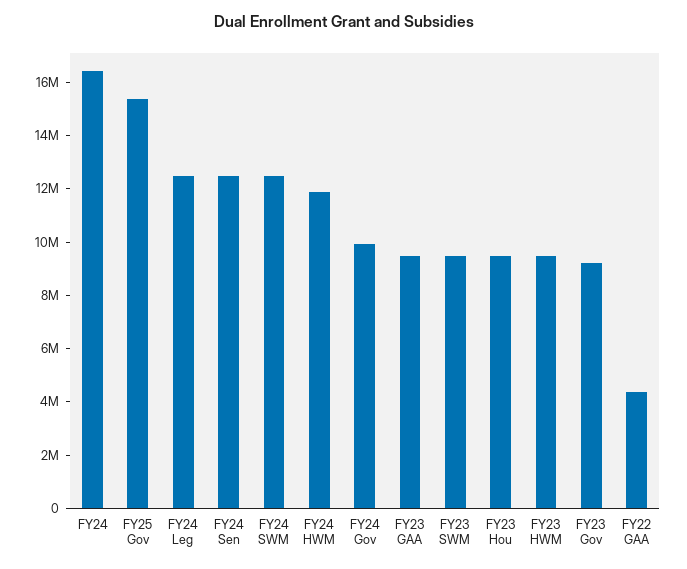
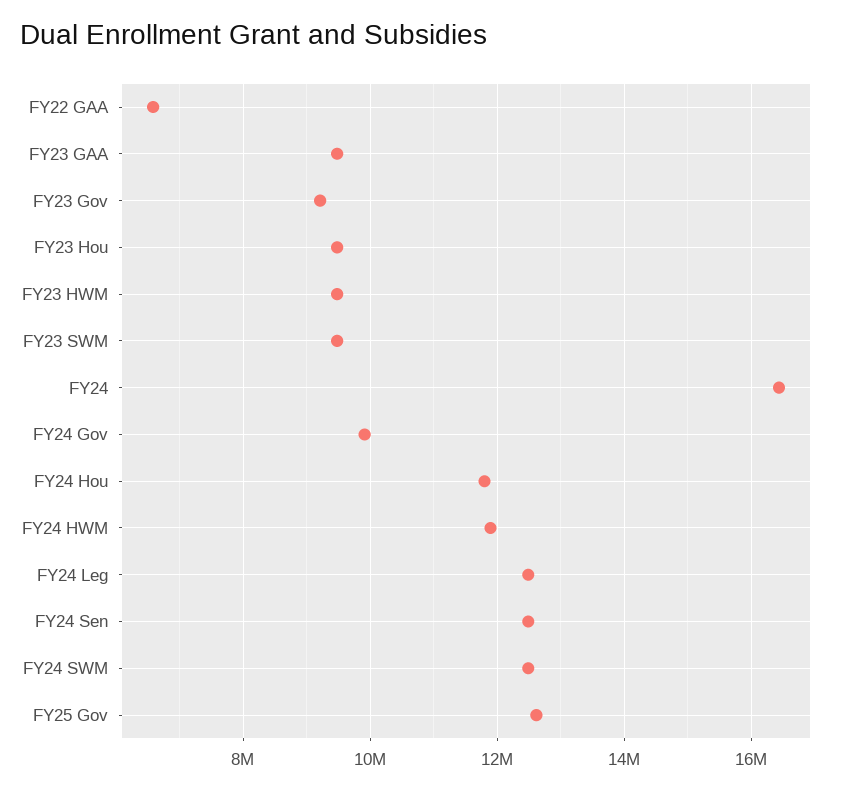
  {
    "FY24": 16400000,
-   "FY25 Gov": 15500000,
+   "FY25 Gov": 12600000,
    "FY24 Leg": 12400000,
    "FY24 Sen": 12400000,
    "FY24 SWM": 12400000,
    "FY24 HWM": 11800000,
    "FY24 Gov": 10000000,
    "FY23 GAA": 9400000,
    "FY23 SWM": 9400000,
    "FY23 Hou": 9400000,
    "FY23 HWM": 9400000,
    "FY23 Gov": 9200000,
-   "FY22 GAA": 4500000
+   "FY22 GAA": 6600000,
+   "FY24 Hou": 11800000
  }

